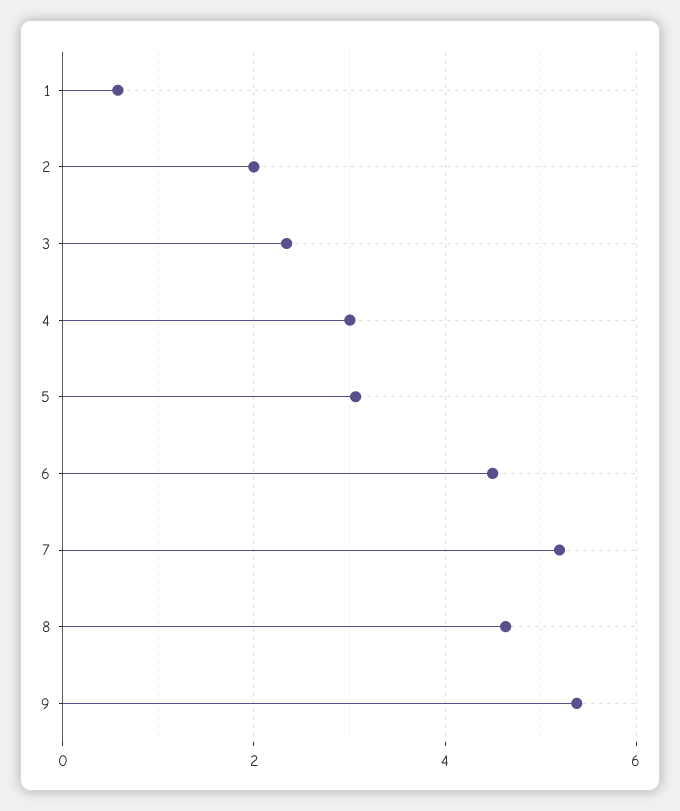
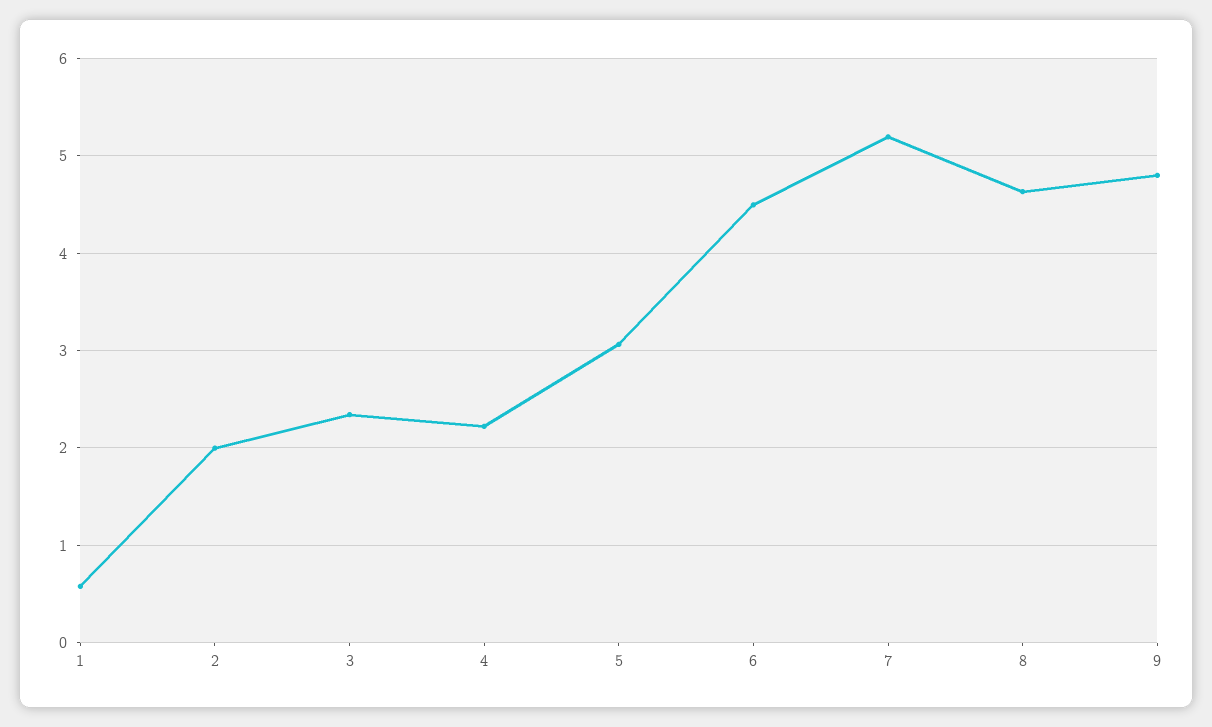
  {
    "1": 0.6,
    "2": 2,
    "3": 2.3,
-   "4": 3,
+   "4": 2.2,
    "5": 3.1,
    "6": 4.5,
    "7": 5.2,
    "8": 4.6,
-   "9": 5.4
+   "9": 4.8
  }

